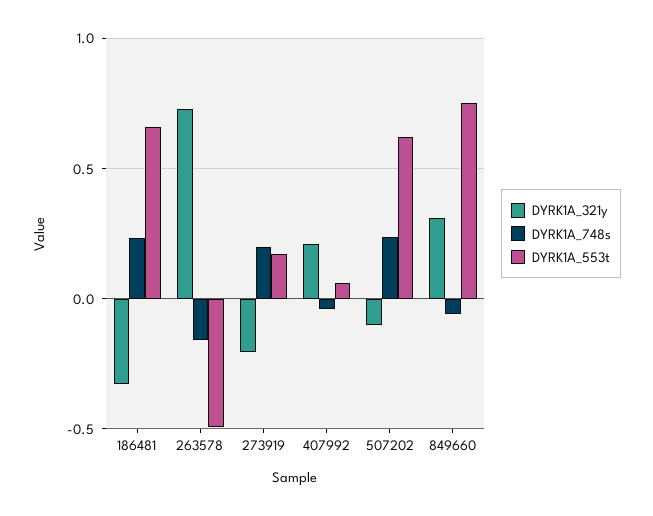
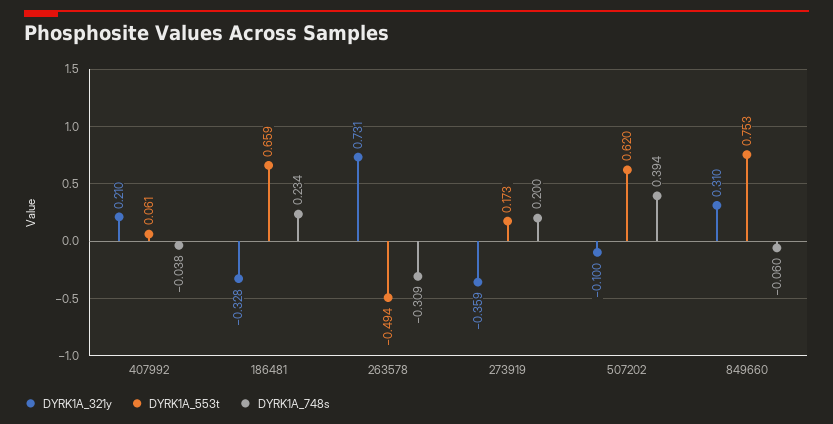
  {
    "DYRK1A_321y": {
      "186481": -0.328,
      "263578": 0.731,
-     "273919": -0.2,
+     "273919": -0.359,
      "407992": 0.21,
      "507202": -0.1,
      "849660": 0.31
    },
    "DYRK1A_748s": {
      "186481": 0.234,
-     "263578": -0.15,
+     "263578": -0.309,
      "273919": 0.2,
      "407992": -0.038,
-     "507202": 0.25,
+     "507202": 0.394,
      "849660": -0.06
    },
    "DYRK1A_553t": {
      "186481": 0.659,
      "263578": -0.494,
      "273919": 0.173,
      "407992": 0.061,
      "507202": 0.62,
      "849660": 0.753
    }
  }

